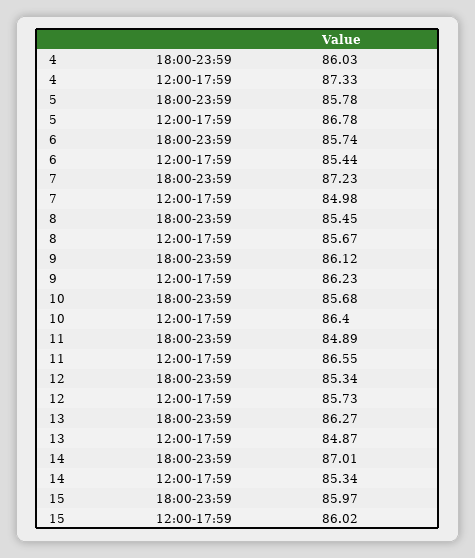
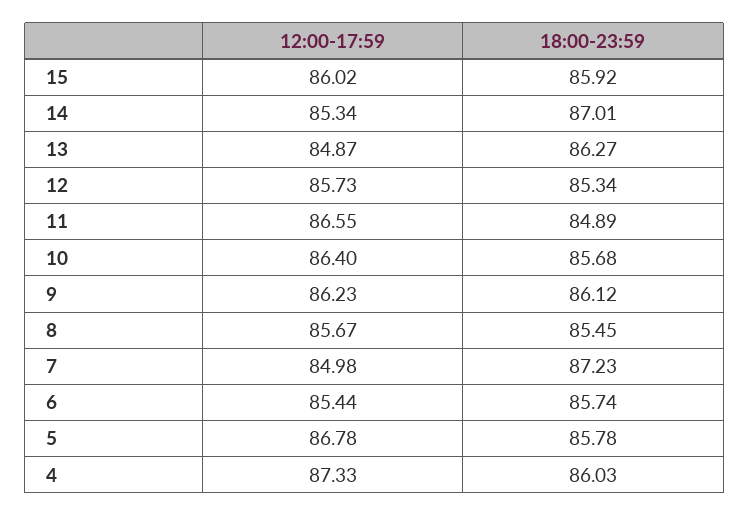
  {
    "4": {
      "18:00-23:59": 86.03,
      "12:00-17:59": 87.33
    },
    "5": {
      "18:00-23:59": 85.78,
      "12:00-17:59": 86.78
    },
    "6": {
      "18:00-23:59": 85.74,
      "12:00-17:59": 85.44
    },
    "7": {
      "18:00-23:59": 87.23,
      "12:00-17:59": 84.98
    },
    "8": {
      "18:00-23:59": 85.45,
      "12:00-17:59": 85.67
    },
    "9": {
      "18:00-23:59": 86.12,
      "12:00-17:59": 86.23
    },
    "10": {
      "18:00-23:59": 85.68,
      "12:00-17:59": 86.4
    },
    "11": {
      "18:00-23:59": 84.89,
      "12:00-17:59": 86.55
    },
    "12": {
      "18:00-23:59": 85.34,
      "12:00-17:59": 85.73
    },
    "13": {
      "18:00-23:59": 86.27,
      "12:00-17:59": 84.87
    },
    "14": {
      "18:00-23:59": 87.01,
      "12:00-17:59": 85.34
    },
    "15": {
-     "18:00-23:59": 85.97,
+     "18:00-23:59": 85.92,
      "12:00-17:59": 86.02
    }
  }

